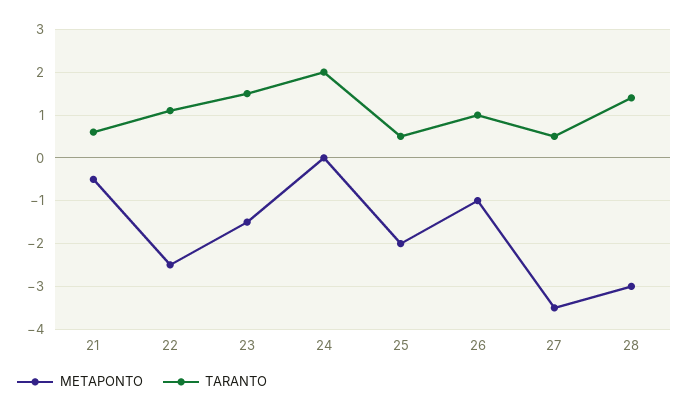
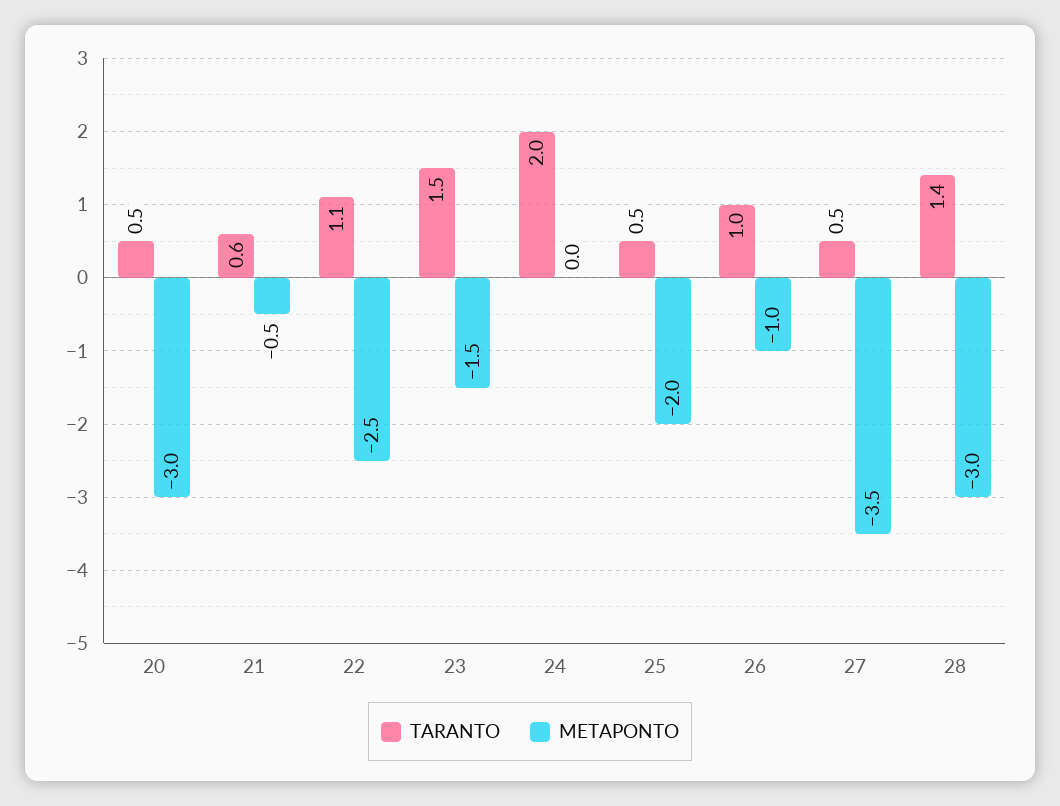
  {
    "METAPONTO": {
      "21": -0.5,
      "22": -2.5,
      "23": -1.5,
      "24": 0,
      "25": -2,
      "26": -1,
      "27": -3.5,
-     "28": -3
+     "28": -3,
+     "20": -3
    },
    "TARANTO": {
      "21": 0.6,
      "22": 1.1,
      "23": 1.5,
      "24": 2,
      "25": 0.5,
      "26": 1,
      "27": 0.5,
-     "28": 1.4
+     "28": 1.4,
+     "20": 0.5
    }
  }

